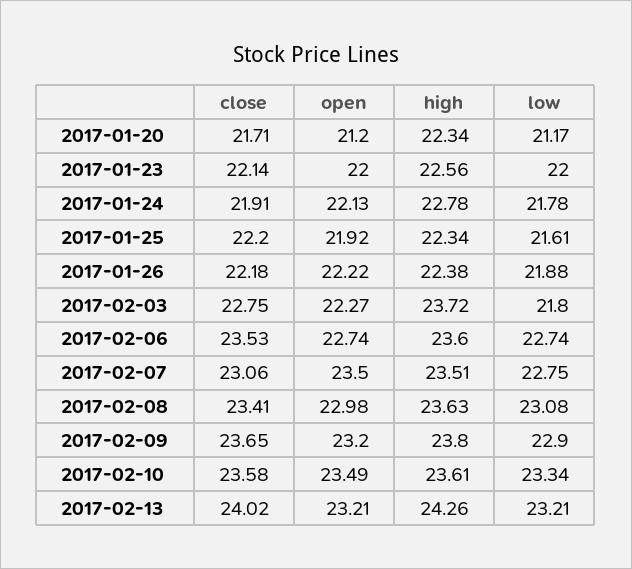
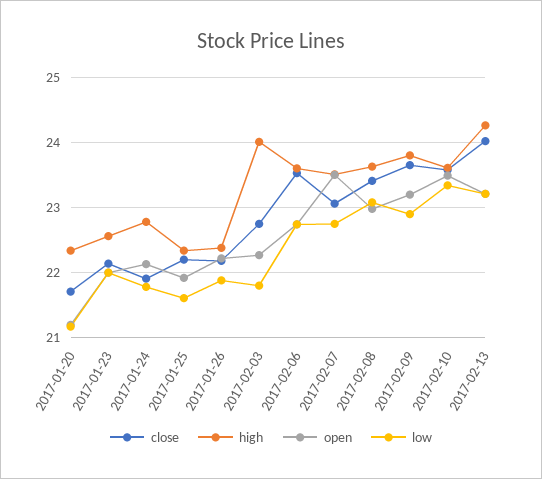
  {
    "close": {
      "2017-01-20": 21.71,
      "2017-01-23": 22.14,
      "2017-01-24": 21.91,
      "2017-01-25": 22.2,
      "2017-01-26": 22.18,
      "2017-02-03": 22.75,
      "2017-02-06": 23.53,
      "2017-02-07": 23.06,
      "2017-02-08": 23.41,
      "2017-02-09": 23.65,
      "2017-02-10": 23.58,
      "2017-02-13": 24.02
    },
    "open": {
      "2017-01-20": 21.2,
      "2017-01-23": 22,
      "2017-01-24": 22.13,
      "2017-01-25": 21.92,
      "2017-01-26": 22.22,
      "2017-02-03": 22.27,
      "2017-02-06": 22.74,
      "2017-02-07": 23.5,
      "2017-02-08": 22.98,
      "2017-02-09": 23.2,
      "2017-02-10": 23.49,
      "2017-02-13": 23.21
    },
    "high": {
      "2017-01-20": 22.34,
      "2017-01-23": 22.56,
      "2017-01-24": 22.78,
      "2017-01-25": 22.34,
      "2017-01-26": 22.38,
-     "2017-02-03": 23.72,
+     "2017-02-03": 24,
      "2017-02-06": 23.6,
      "2017-02-07": 23.51,
      "2017-02-08": 23.63,
      "2017-02-09": 23.8,
      "2017-02-10": 23.61,
      "2017-02-13": 24.26
    },
    "low": {
      "2017-01-20": 21.17,
      "2017-01-23": 22,
      "2017-01-24": 21.78,
      "2017-01-25": 21.61,
      "2017-01-26": 21.88,
      "2017-02-03": 21.8,
      "2017-02-06": 22.74,
      "2017-02-07": 22.75,
      "2017-02-08": 23.08,
      "2017-02-09": 22.9,
      "2017-02-10": 23.34,
      "2017-02-13": 23.21
    }
  }

